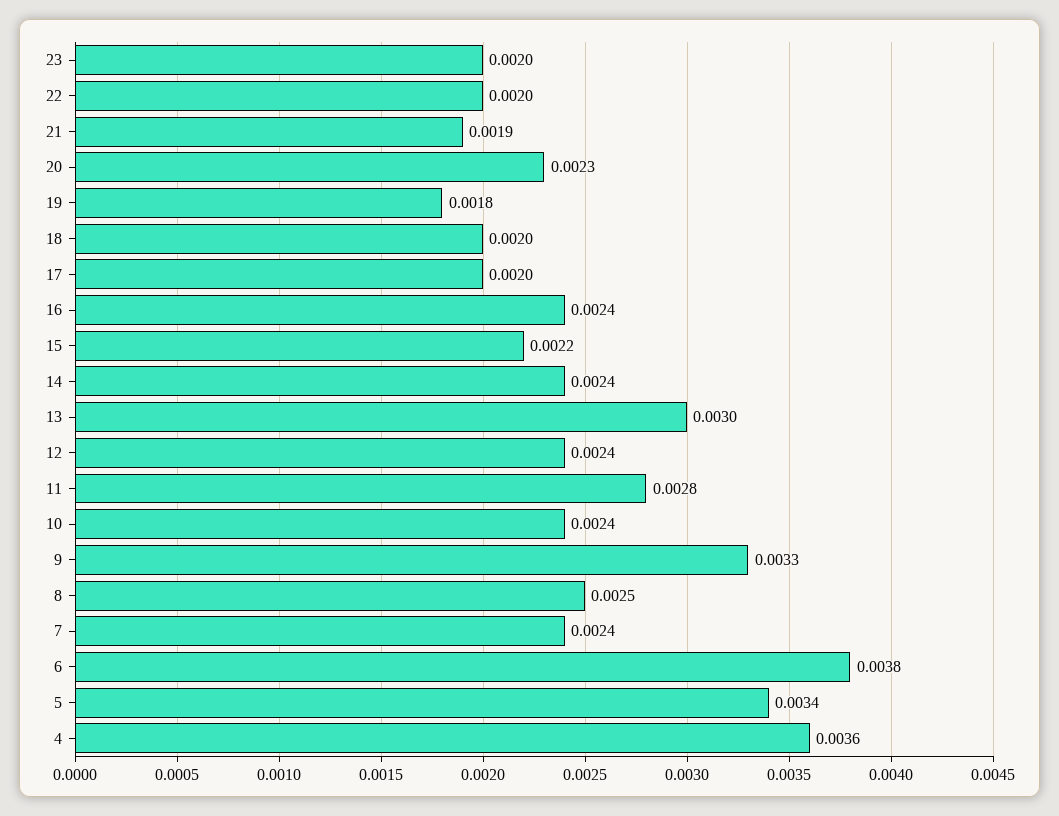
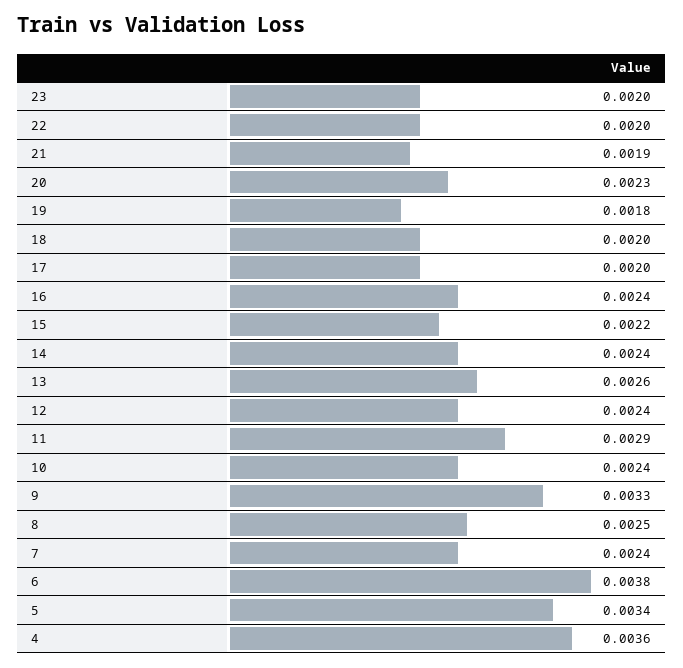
  {
    "23": 0.002,
    "22": 0.002,
    "21": 0.0019,
    "20": 0.0023,
    "19": 0.0018,
    "18": 0.002,
    "17": 0.002,
    "16": 0.0024,
    "15": 0.0022,
    "14": 0.0024,
-   "13": 0.003,
+   "13": 0.0026,
    "12": 0.0024,
-   "11": 0.0028,
+   "11": 0.0029,
    "10": 0.0024,
    "9": 0.0033,
    "8": 0.0025,
    "7": 0.0024,
    "6": 0.0038,
    "5": 0.0034,
    "4": 0.0036
  }

